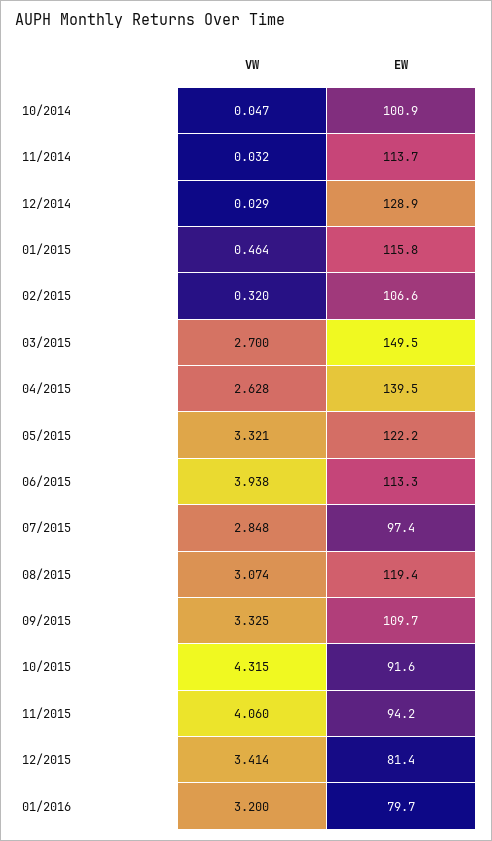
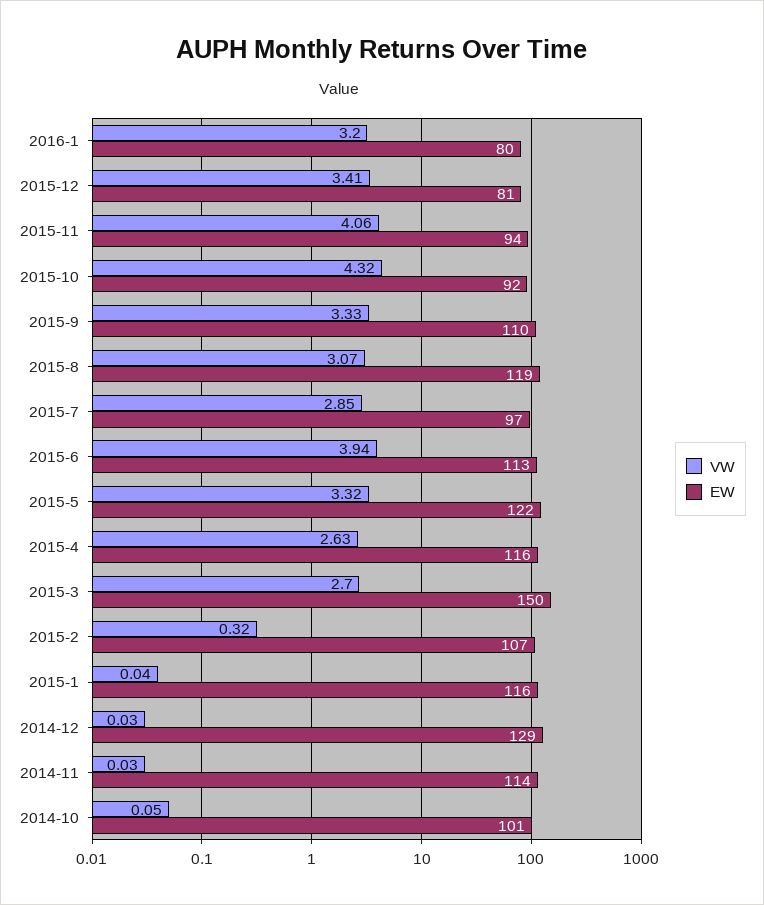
  {
    "VW": {
      "10/2014": 0.047,
      "11/2014": 0.032,
      "12/2014": 0.029,
-     "01/2015": 0.464,
+     "01/2015": 0.04,
      "02/2015": 0.32,
      "03/2015": 2.7,
      "04/2015": 2.628,
      "05/2015": 3.321,
      "06/2015": 3.938,
      "07/2015": 2.848,
      "08/2015": 3.074,
      "09/2015": 3.325,
      "10/2015": 4.315,
      "11/2015": 4.06,
      "12/2015": 3.414,
      "01/2016": 3.2
    },
    "EW": {
      "10/2014": 100.9,
      "11/2014": 113.7,
      "12/2014": 128.9,
      "01/2015": 115.8,
      "02/2015": 106.6,
      "03/2015": 149.5,
-     "04/2015": 139.5,
+     "04/2015": 116,
      "05/2015": 122.2,
      "06/2015": 113.3,
      "07/2015": 97.4,
      "08/2015": 119.4,
      "09/2015": 109.7,
      "10/2015": 91.6,
      "11/2015": 94.2,
      "12/2015": 81.4,
      "01/2016": 79.7
    }
  }

